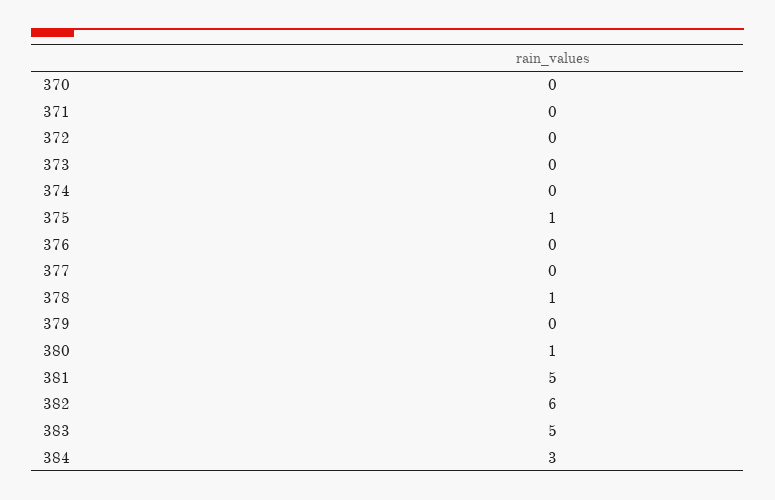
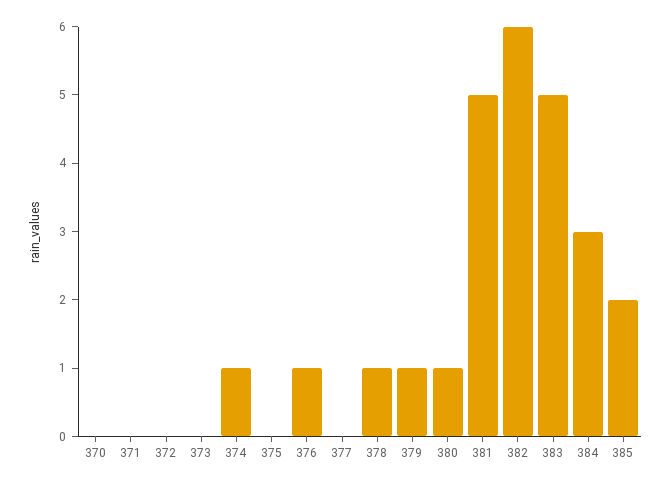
  {
    "370": 0,
    "371": 0,
    "372": 0,
    "373": 0,
-   "374": 0,
+   "374": 1,
-   "375": 1,
+   "375": 0,
-   "376": 0,
+   "376": 1,
    "377": 0,
    "378": 1,
-   "379": 0,
+   "379": 1,
    "380": 1,
    "381": 5,
    "382": 6,
    "383": 5,
-   "384": 3
+   "384": 3,
+   "385": 2
  }

